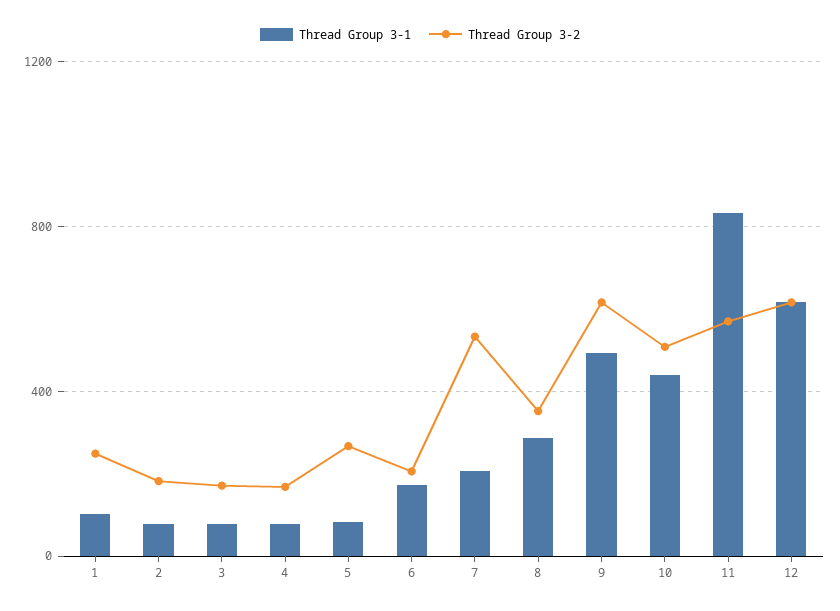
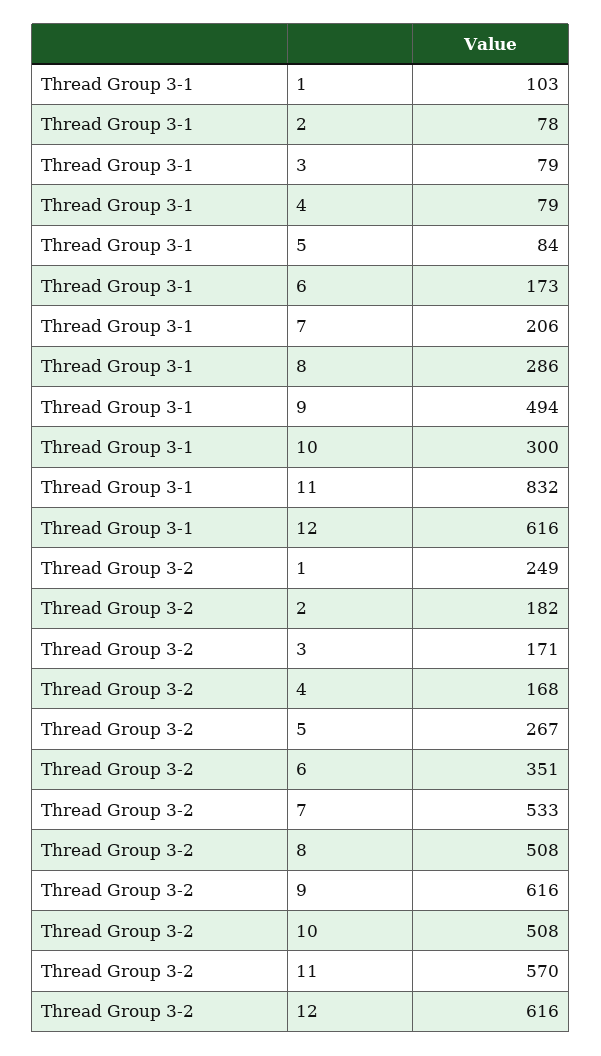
  {
    "Thread Group 3-1": {
      "1": 103,
      "2": 78,
      "3": 79,
      "4": 79,
      "5": 84,
      "6": 173,
      "7": 206,
      "8": 286,
      "9": 494,
-     "10": 450,
+     "10": 300,
      "11": 832,
      "12": 616
    },
    "Thread Group 3-2": {
      "1": 249,
      "2": 182,
      "3": 171,
      "4": 168,
      "5": 267,
-     "6": 200,
+     "6": 351,
      "7": 533,
-     "8": 350,
+     "8": 508,
      "9": 616,
      "10": 508,
      "11": 570,
      "12": 616
    }
  }

